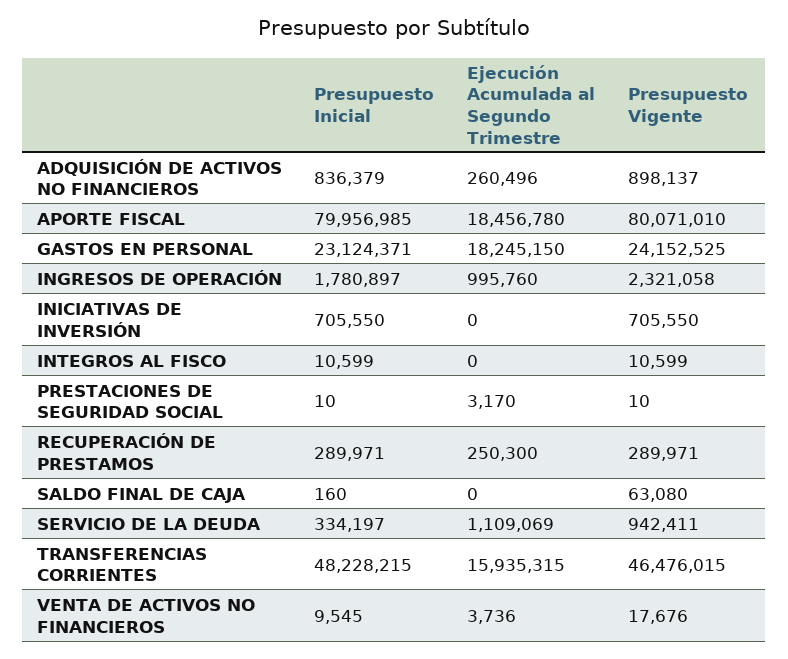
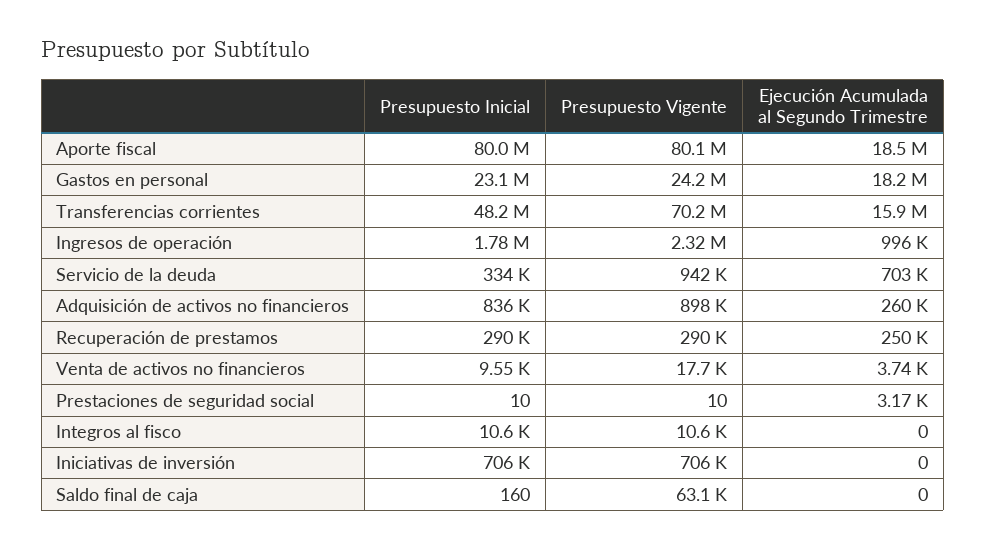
  {
    "Presupuesto Inicial": {
      "ADQUISICIÓN DE ACTIVOS NO FINANCIEROS": 836379,
      "APORTE FISCAL": 79956985,
      "GASTOS EN PERSONAL": 23124371,
      "INGRESOS DE OPERACIÓN": 1780897,
      "INICIATIVAS DE INVERSIÓN": 705550,
      "INTEGROS AL FISCO": 10599,
      "PRESTACIONES DE SEGURIDAD SOCIAL": 10,
      "RECUPERACIÓN DE PRESTAMOS": 289971,
      "SALDO FINAL DE CAJA": 160,
      "SERVICIO DE LA DEUDA": 334197,
      "TRANSFERENCIAS CORRIENTES": 48228215,
      "VENTA DE ACTIVOS NO FINANCIEROS": 9545
    },
    "Ejecución Acumulada al Segundo Trimestre": {
      "ADQUISICIÓN DE ACTIVOS NO FINANCIEROS": 260496,
      "APORTE FISCAL": 18456780,
      "GASTOS EN PERSONAL": 18245150,
      "INGRESOS DE OPERACIÓN": 995760,
      "INICIATIVAS DE INVERSIÓN": 0,
      "INTEGROS AL FISCO": 0,
      "PRESTACIONES DE SEGURIDAD SOCIAL": 3170,
      "RECUPERACIÓN DE PRESTAMOS": 250300,
      "SALDO FINAL DE CAJA": 0,
-     "SERVICIO DE LA DEUDA": 1109069,
+     "SERVICIO DE LA DEUDA": 703000,
      "TRANSFERENCIAS CORRIENTES": 15935315,
      "VENTA DE ACTIVOS NO FINANCIEROS": 3736
    },
    "Presupuesto Vigente": {
      "ADQUISICIÓN DE ACTIVOS NO FINANCIEROS": 898137,
      "APORTE FISCAL": 80071010,
      "GASTOS EN PERSONAL": 24152525,
      "INGRESOS DE OPERACIÓN": 2321058,
      "INICIATIVAS DE INVERSIÓN": 705550,
      "INTEGROS AL FISCO": 10599,
      "PRESTACIONES DE SEGURIDAD SOCIAL": 10,
      "RECUPERACIÓN DE PRESTAMOS": 289971,
      "SALDO FINAL DE CAJA": 63080,
      "SERVICIO DE LA DEUDA": 942411,
-     "TRANSFERENCIAS CORRIENTES": 46476015,
+     "TRANSFERENCIAS CORRIENTES": 70200000,
      "VENTA DE ACTIVOS NO FINANCIEROS": 17676
    }
  }

